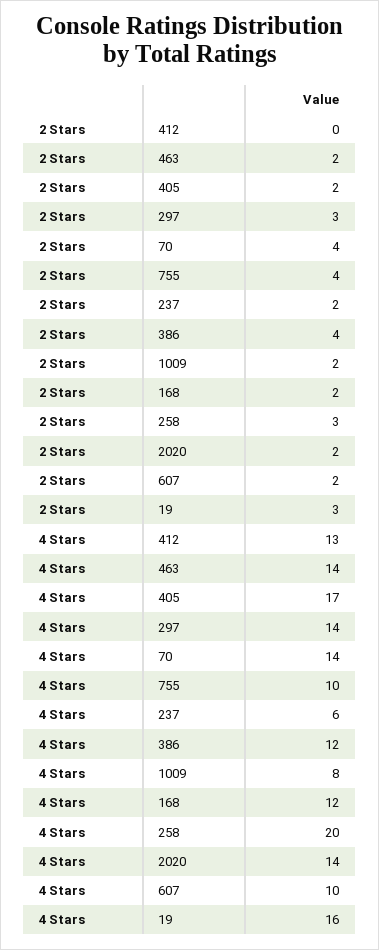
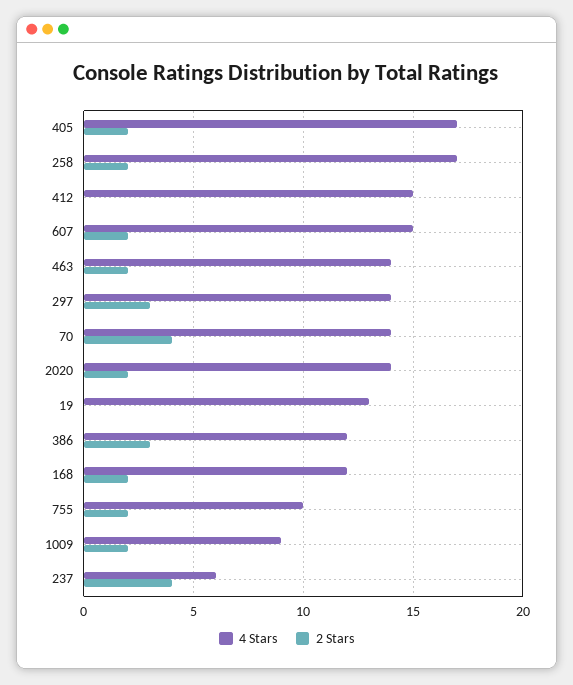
  {
    "2 Stars": {
      "412": 0,
      "463": 2,
      "405": 2,
      "297": 3,
      "70": 4,
-     "755": 4,
+     "755": 2,
-     "237": 2,
+     "237": 4,
-     "386": 4,
+     "386": 3,
      "1009": 2,
      "168": 2,
-     "258": 3,
+     "258": 2,
      "2020": 2,
      "607": 2,
-     "19": 3
+     "19": 0
    },
    "4 Stars": {
-     "412": 13,
+     "412": 15,
      "463": 14,
      "405": 17,
      "297": 14,
      "70": 14,
      "755": 10,
      "237": 6,
      "386": 12,
-     "1009": 8,
+     "1009": 9,
      "168": 12,
-     "258": 20,
+     "258": 17,
      "2020": 14,
-     "607": 10,
+     "607": 15,
-     "19": 16
+     "19": 13
    }
  }

